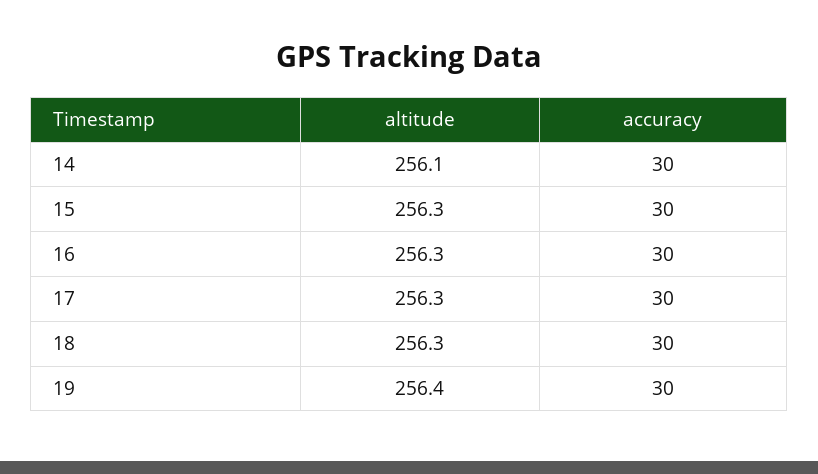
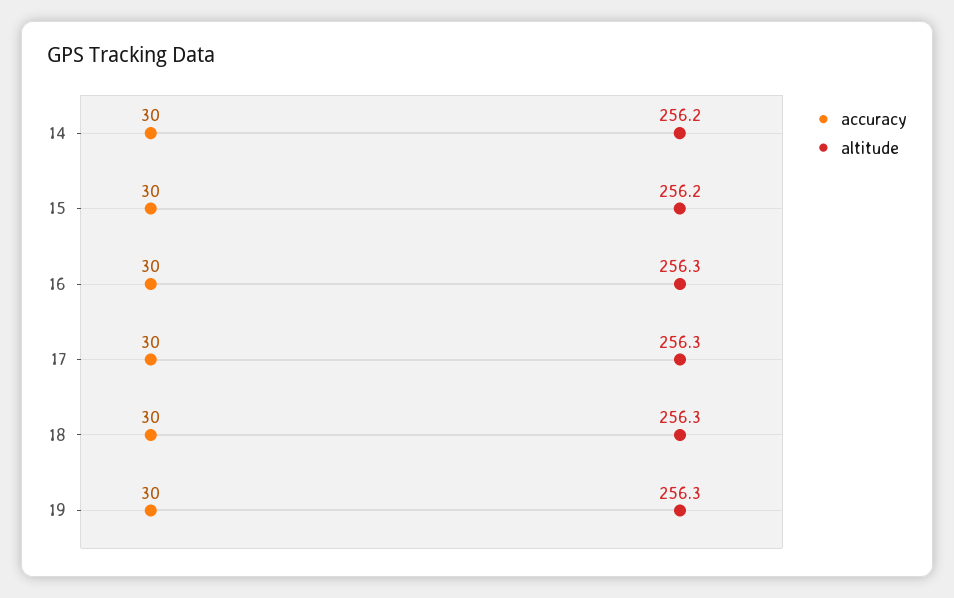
  {
    "altitude": {
-     "14": 256.1,
+     "14": 256.2,
-     "15": 256.3,
+     "15": 256.2,
      "16": 256.3,
      "17": 256.3,
      "18": 256.3,
-     "19": 256.4
+     "19": 256.3
    },
    "accuracy": {
      "14": 30,
      "15": 30,
      "16": 30,
      "17": 30,
      "18": 30,
      "19": 30
    }
  }

